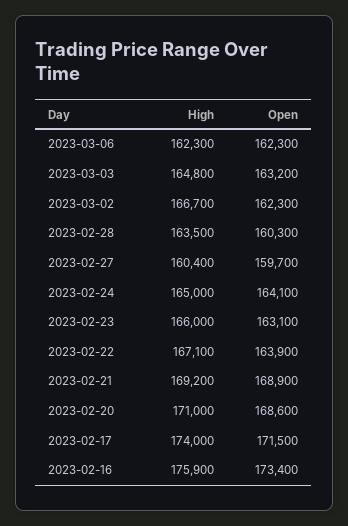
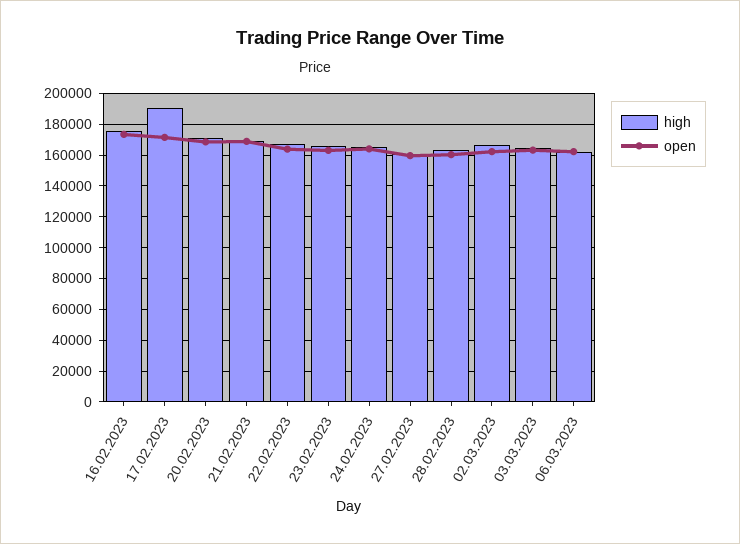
  {
    "High": {
      "2023-03-06": 162300,
      "2023-03-03": 164800,
      "2023-03-02": 166700,
      "2023-02-28": 163500,
      "2023-02-27": 160400,
      "2023-02-24": 165000,
      "2023-02-23": 166000,
      "2023-02-22": 167100,
      "2023-02-21": 169200,
      "2023-02-20": 171000,
-     "2023-02-17": 174000,
+     "2023-02-17": 190000,
      "2023-02-16": 175900
    },
    "Open": {
      "2023-03-06": 162300,
      "2023-03-03": 163200,
      "2023-03-02": 162300,
      "2023-02-28": 160300,
      "2023-02-27": 159700,
      "2023-02-24": 164100,
      "2023-02-23": 163100,
      "2023-02-22": 163900,
      "2023-02-21": 168900,
      "2023-02-20": 168600,
      "2023-02-17": 171500,
      "2023-02-16": 173400
    }
  }

